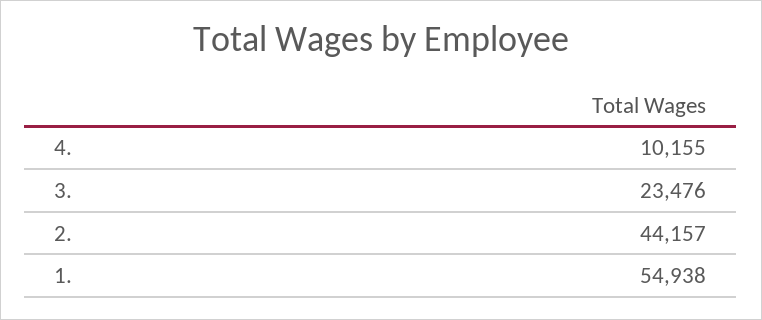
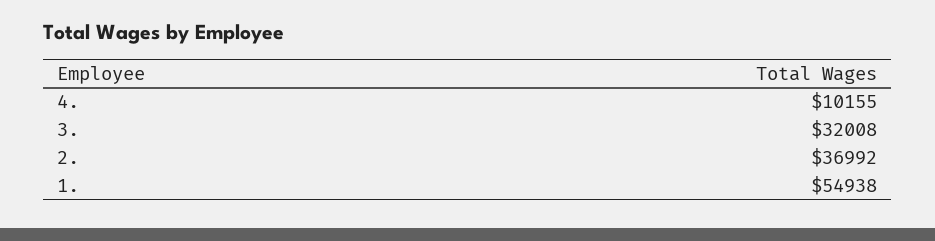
  {
    "4.": 10155,
-   "3.": 23476,
+   "3.": 32008,
-   "2.": 44157,
+   "2.": 36992,
    "1.": 54938
  }

